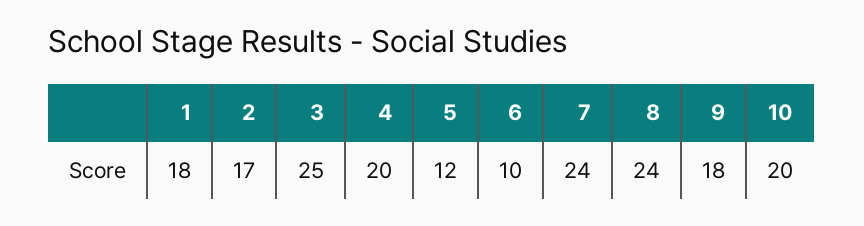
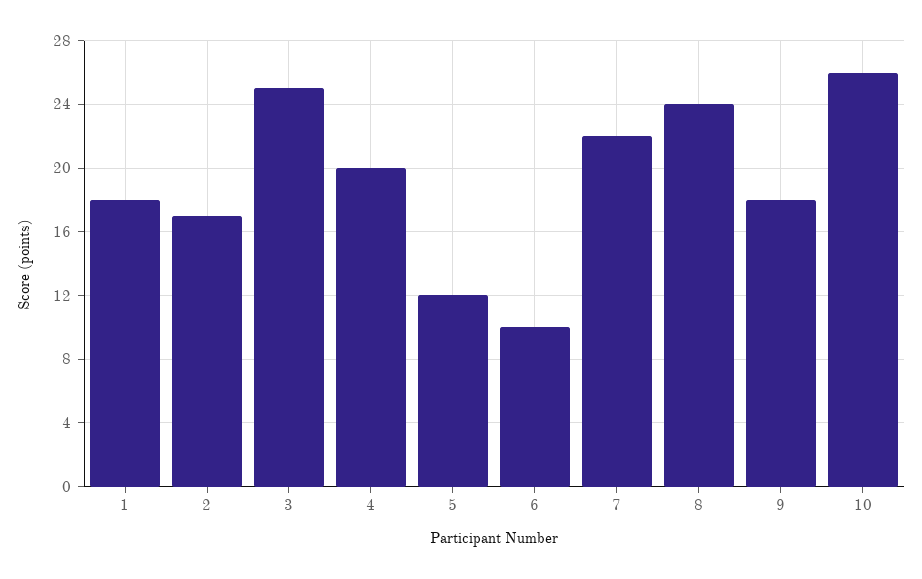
  {
    "1": 18,
    "2": 17,
    "3": 25,
    "4": 20,
    "5": 12,
    "6": 10,
-   "7": 24,
+   "7": 22,
    "8": 24,
    "9": 18,
-   "10": 20
+   "10": 26
  }

